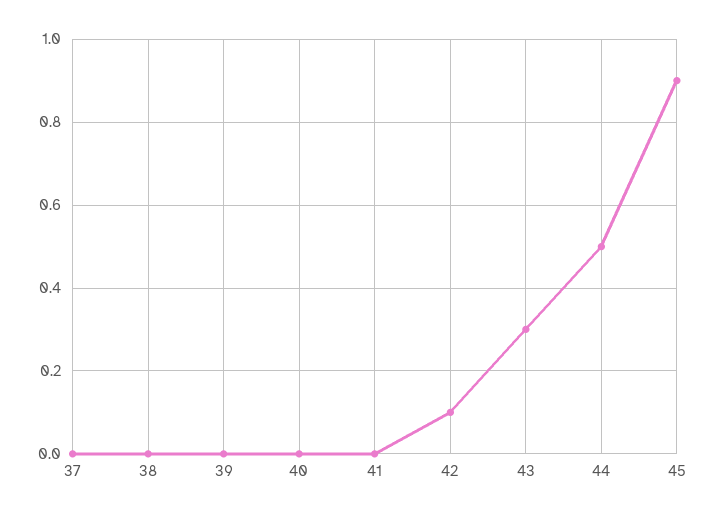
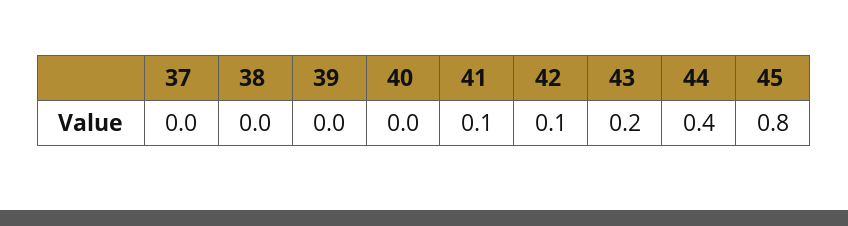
  {
    "37": 0,
    "38": 0,
    "39": 0,
    "40": 0,
-   "41": 0,
+   "41": 0.1,
    "42": 0.1,
-   "43": 0.3,
+   "43": 0.2,
-   "44": 0.5,
+   "44": 0.4,
-   "45": 0.9
+   "45": 0.8
  }

